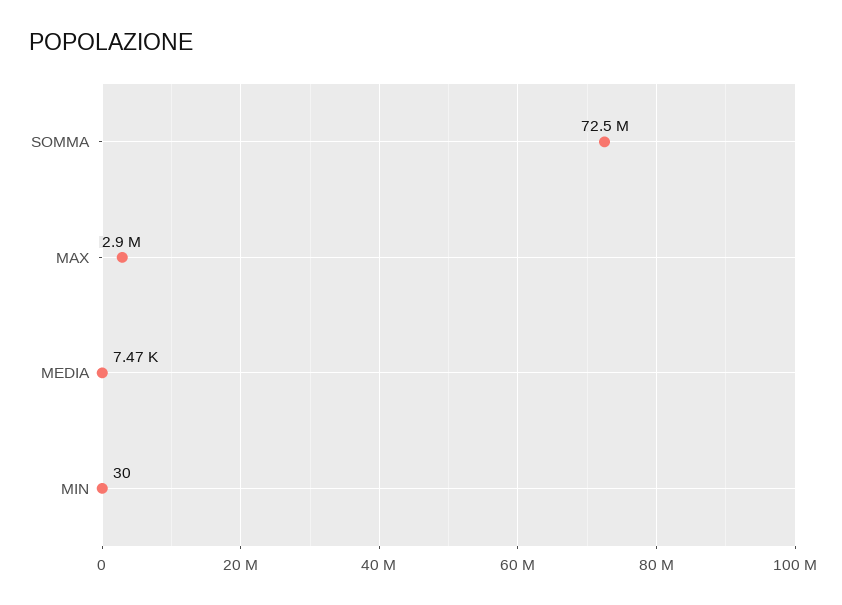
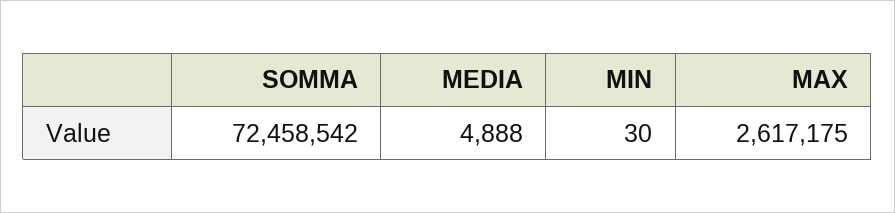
  {
    "SOMMA": 72458542,
-   "MAX": 2900000,
+   "MAX": 2617175,
-   "MEDIA": 7470,
+   "MEDIA": 4888,
    "MIN": 30
  }

